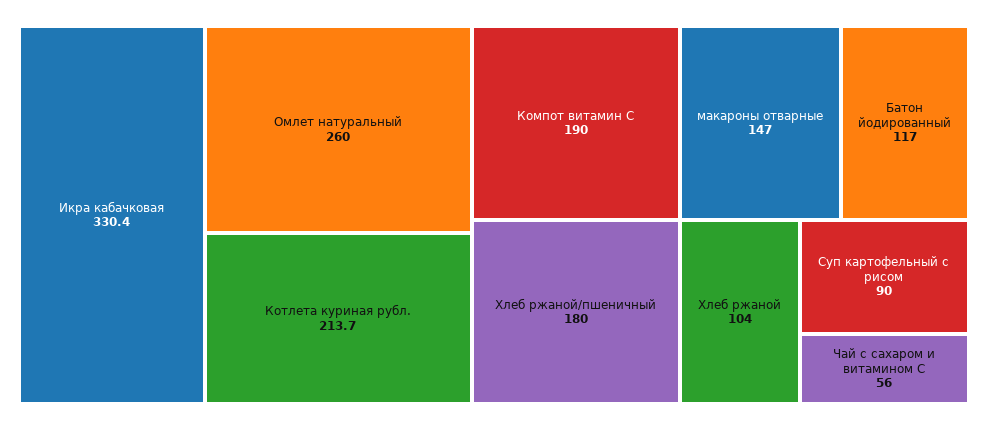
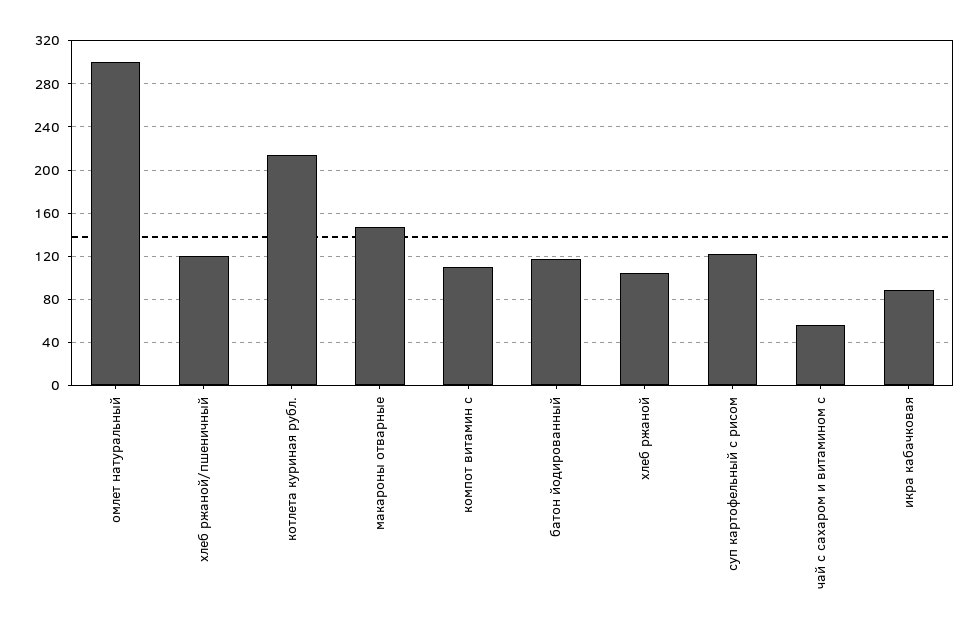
  {
-   "Икра кабачковая": 330.4,
+   "Икра кабачковая": 90,
-   "Омлет натуральный": 260,
+   "Омлет натуральный": 300,
    "Котлета куриная рубл.": 213.7,
-   "Компот витамин С": 190,
+   "Компот витамин С": 110,
-   "Хлеб ржаной/пшеничный": 180,
+   "Хлеб ржаной/пшеничный": 120,
    "макароны отварные": 147,
    "Батон йодированный": 117,
    "Хлеб ржаной": 104,
-   "Суп картофельный с рисом": 90,
+   "Суп картофельный с рисом": 120,
    "Чай с сахаром и витамином С": 56
  }

